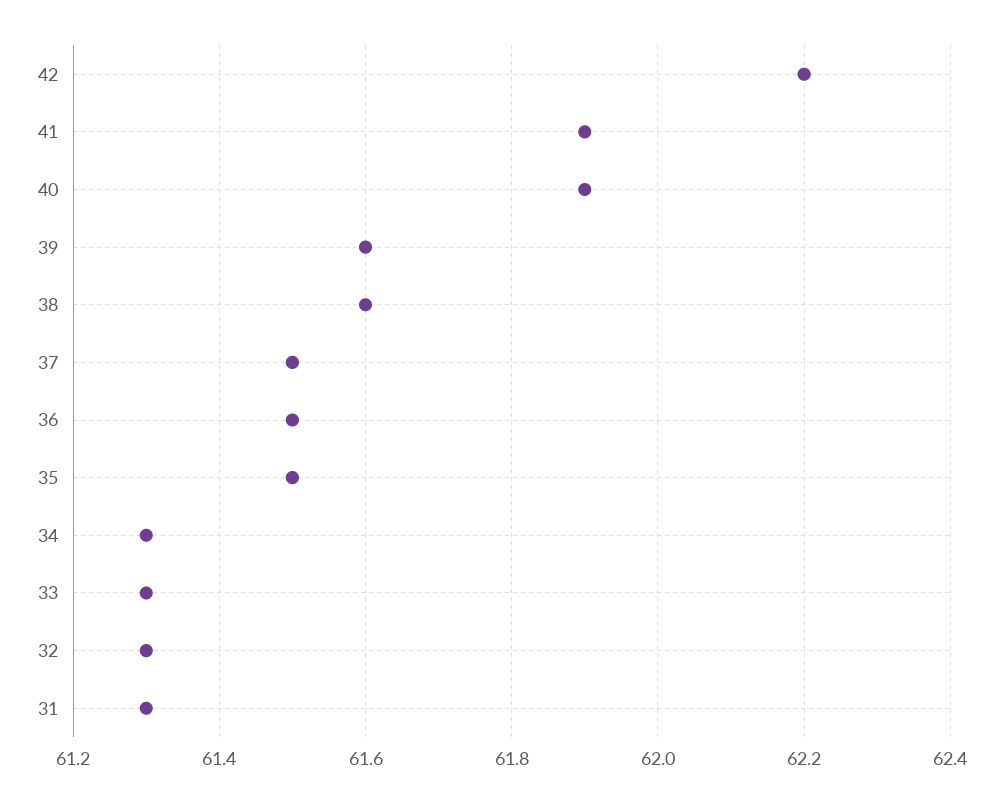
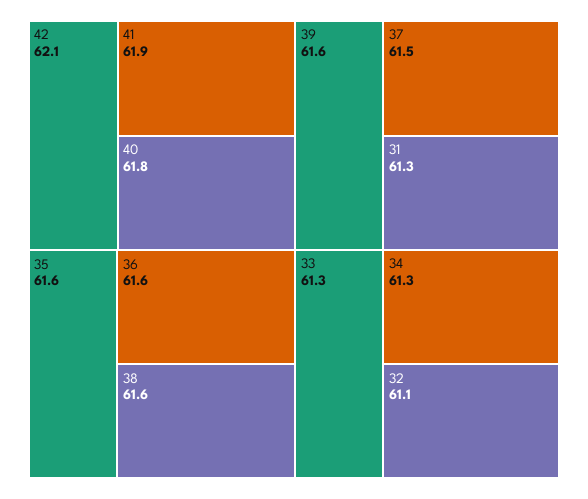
  {
-   "42": 62.2,
+   "42": 62.1,
    "41": 61.9,
-   "40": 61.9,
+   "40": 61.8,
    "39": 61.6,
    "38": 61.6,
    "37": 61.5,
-   "36": 61.5,
+   "36": 61.6,
-   "35": 61.5,
+   "35": 61.6,
    "34": 61.3,
    "33": 61.3,
-   "32": 61.3,
+   "32": 61.1,
    "31": 61.3
  }

